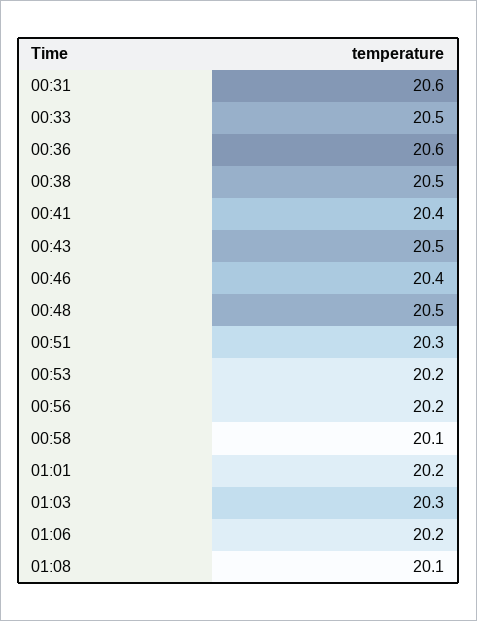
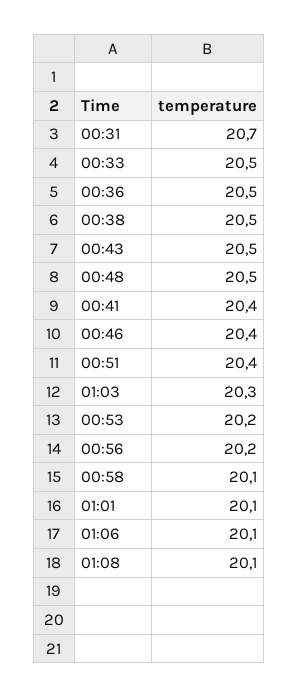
  {
-   "00:31": 20.6,
+   "00:31": 20.7,
    "00:33": 20.5,
-   "00:36": 20.6,
+   "00:36": 20.5,
    "00:38": 20.5,
    "00:41": 20.4,
    "00:43": 20.5,
    "00:46": 20.4,
    "00:48": 20.5,
-   "00:51": 20.3,
+   "00:51": 20.4,
    "00:53": 20.2,
    "00:56": 20.2,
    "00:58": 20.1,
-   "01:01": 20.2,
+   "01:01": 20.1,
    "01:03": 20.3,
-   "01:06": 20.2,
+   "01:06": 20.1,
    "01:08": 20.1
  }

